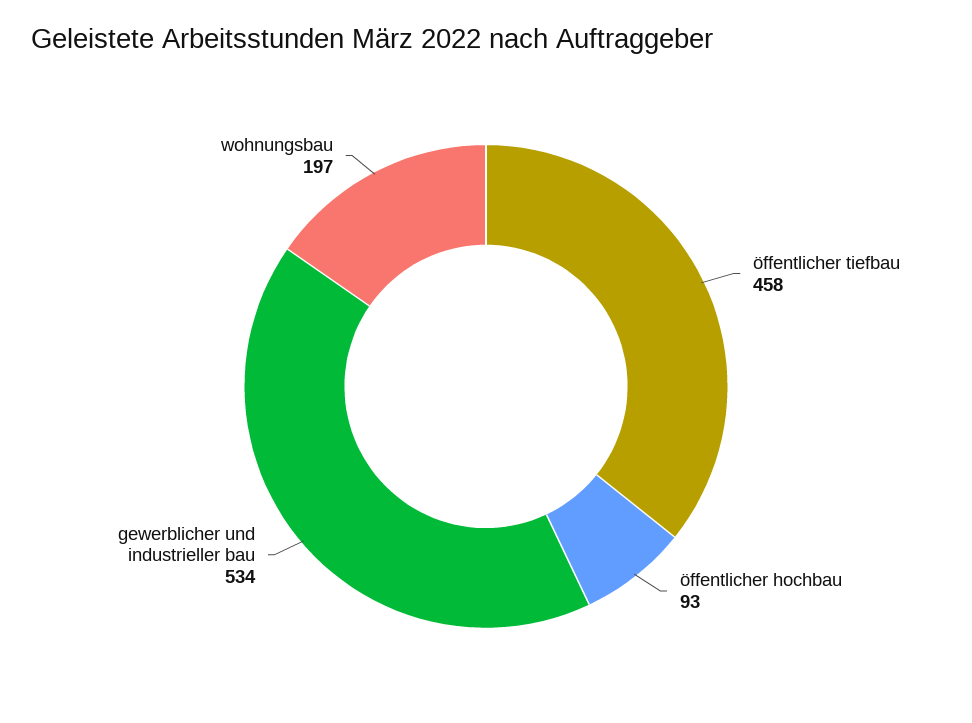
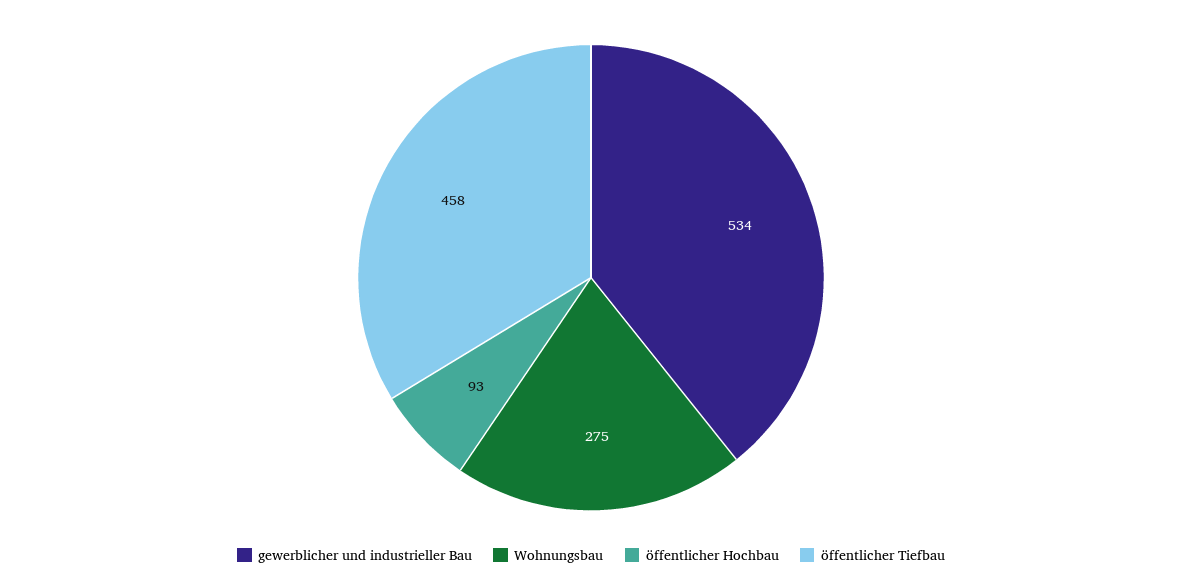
  {
    "öffentlicher tiefbau": 458,
    "öffentlicher hochbau": 93,
    "gewerblicher und industrieller bau": 534,
-   "wohnungsbau": 197
+   "wohnungsbau": 275
  }

